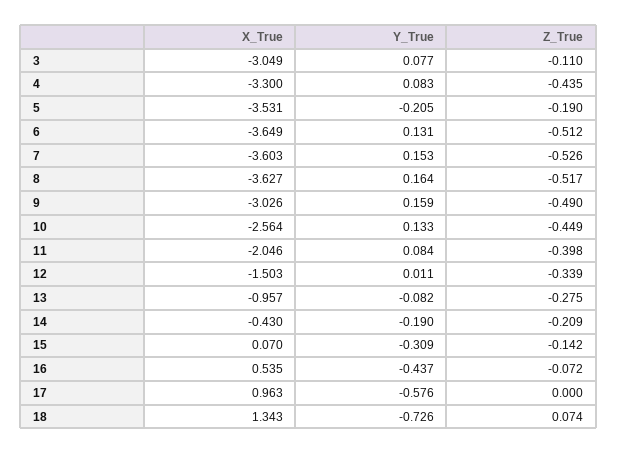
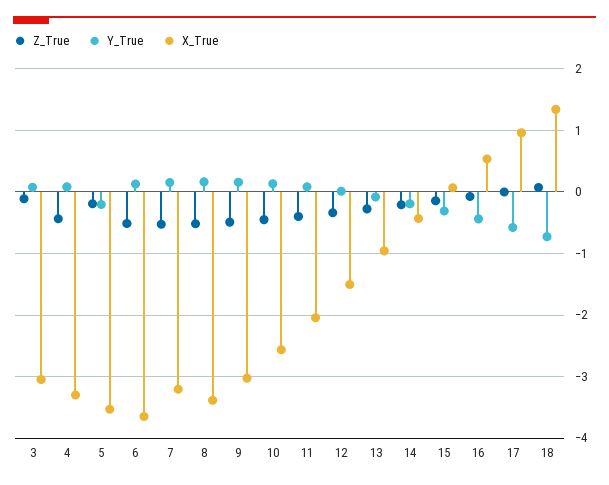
  {
    "X_True": {
      "3": -3.049,
      "4": -3.3,
      "5": -3.531,
      "6": -3.649,
-     "7": -3.603,
+     "7": -3.2,
-     "8": -3.627,
+     "8": -3.4,
      "9": -3.026,
      "10": -2.564,
      "11": -2.046,
      "12": -1.503,
      "13": -0.957,
      "14": -0.43,
      "15": 0.07,
      "16": 0.535,
      "17": 0.963,
      "18": 1.343
    },
    "Y_True": {
      "3": 0.077,
      "4": 0.083,
      "5": -0.205,
      "6": 0.131,
      "7": 0.153,
      "8": 0.164,
      "9": 0.159,
      "10": 0.133,
      "11": 0.084,
      "12": 0.011,
      "13": -0.082,
      "14": -0.19,
      "15": -0.309,
      "16": -0.437,
      "17": -0.576,
      "18": -0.726
    },
    "Z_True": {
      "3": -0.11,
      "4": -0.435,
      "5": -0.19,
      "6": -0.512,
      "7": -0.526,
      "8": -0.517,
      "9": -0.49,
      "10": -0.449,
      "11": -0.398,
      "12": -0.339,
      "13": -0.275,
      "14": -0.209,
      "15": -0.142,
      "16": -0.072,
      "17": 0,
      "18": 0.074
    }
  }

